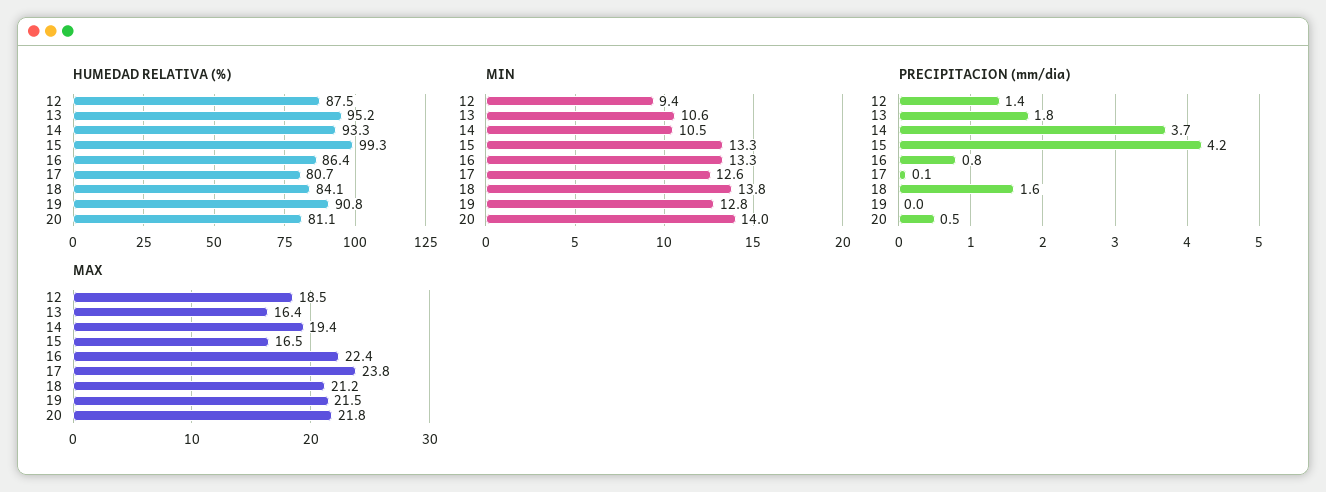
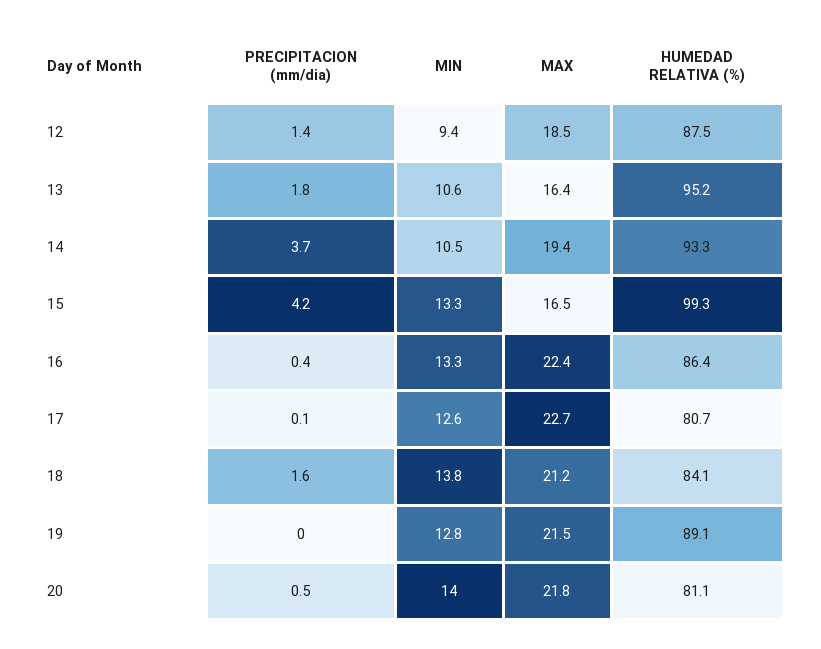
  {
    "HUMEDAD RELATIVA (%)": {
      "12": 87.5,
      "13": 95.2,
      "14": 93.3,
      "15": 99.3,
      "16": 86.4,
      "17": 80.7,
      "18": 84.1,
-     "19": 90.8,
+     "19": 89.1,
      "20": 81.1
    },
    "MIN": {
      "12": 9.4,
      "13": 10.6,
      "14": 10.5,
      "15": 13.3,
      "16": 13.3,
      "17": 12.6,
      "18": 13.8,
      "19": 12.8,
      "20": 14
    },
    "PRECIPITACION (mm/dia)": {
      "12": 1.4,
      "13": 1.8,
      "14": 3.7,
      "15": 4.2,
-     "16": 0.8,
+     "16": 0.4,
      "17": 0.1,
      "18": 1.6,
      "19": 0,
      "20": 0.5
    },
    "MAX": {
      "12": 18.5,
      "13": 16.4,
      "14": 19.4,
      "15": 16.5,
      "16": 22.4,
-     "17": 23.8,
+     "17": 22.7,
      "18": 21.2,
      "19": 21.5,
      "20": 21.8
    }
  }

